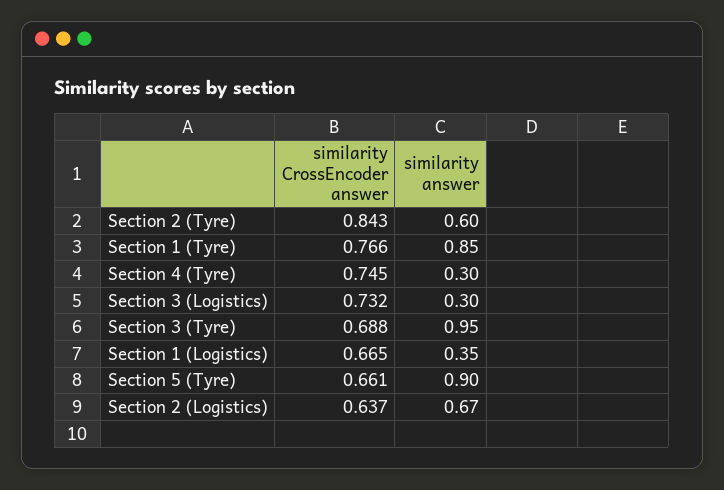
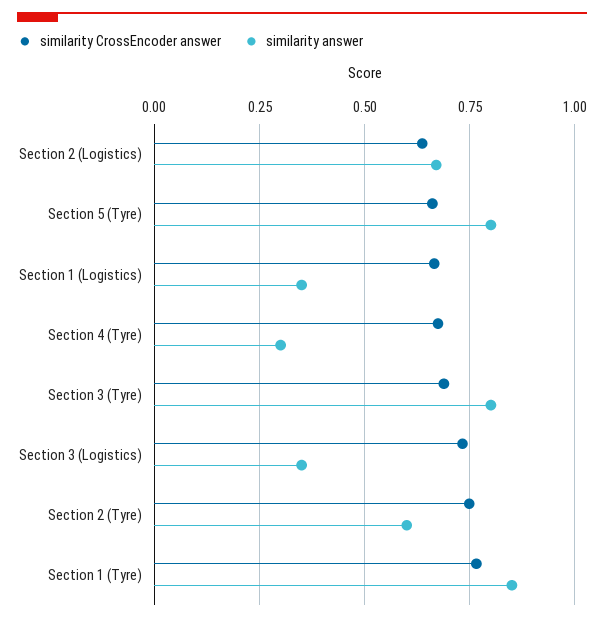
  {
    "similarity CrossEncoder answer": {
-     "Section 2 (Tyre)": 0.843,
+     "Section 2 (Tyre)": 0.75,
      "Section 1 (Tyre)": 0.766,
-     "Section 4 (Tyre)": 0.745,
+     "Section 4 (Tyre)": 0.675,
      "Section 3 (Logistics)": 0.732,
      "Section 3 (Tyre)": 0.688,
      "Section 1 (Logistics)": 0.665,
      "Section 5 (Tyre)": 0.661,
      "Section 2 (Logistics)": 0.637
    },
    "similarity answer": {
      "Section 2 (Tyre)": 0.6,
      "Section 1 (Tyre)": 0.85,
      "Section 4 (Tyre)": 0.3,
-     "Section 3 (Logistics)": 0.3,
+     "Section 3 (Logistics)": 0.35,
-     "Section 3 (Tyre)": 0.95,
+     "Section 3 (Tyre)": 0.8,
      "Section 1 (Logistics)": 0.35,
-     "Section 5 (Tyre)": 0.9,
+     "Section 5 (Tyre)": 0.8,
      "Section 2 (Logistics)": 0.67
    }
  }

